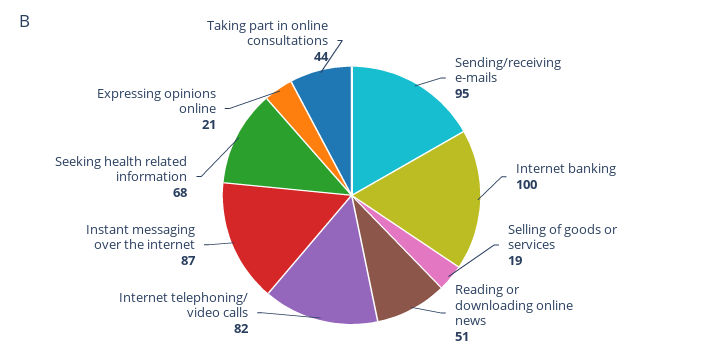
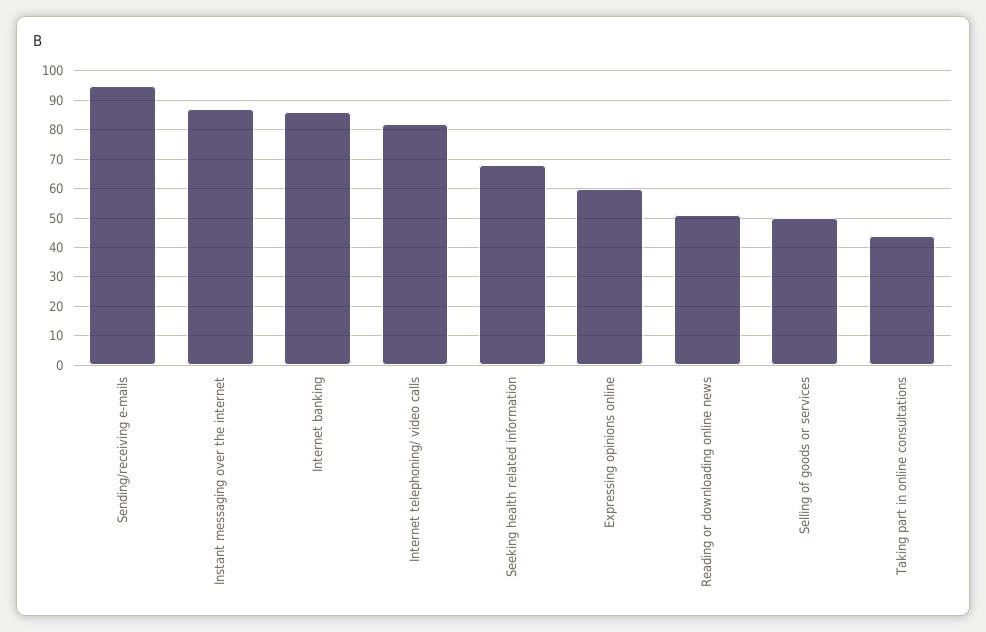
  {
    "Sending/receiving e-mails": 95,
-   "Internet banking": 100,
+   "Internet banking": 85,
-   "Selling of goods or services": 19,
+   "Selling of goods or services": 50,
    "Reading or downloading online news": 51,
    "Internet telephoning/ video calls": 82,
    "Instant messaging over the internet": 87,
    "Seeking health related information": 68,
-   "Expressing opinions online": 21,
+   "Expressing opinions online": 60,
    "Taking part in online consultations": 44
  }

